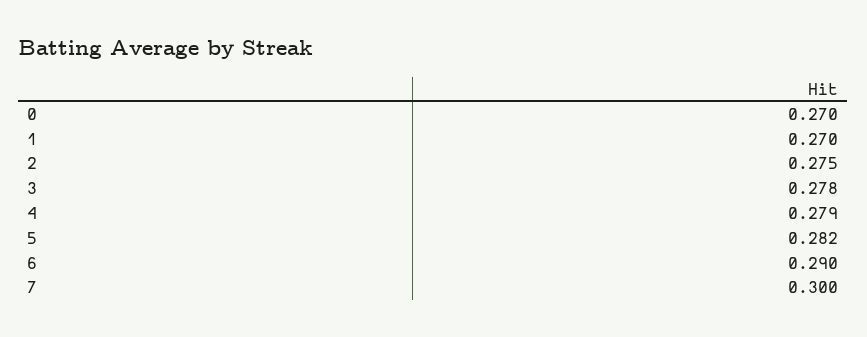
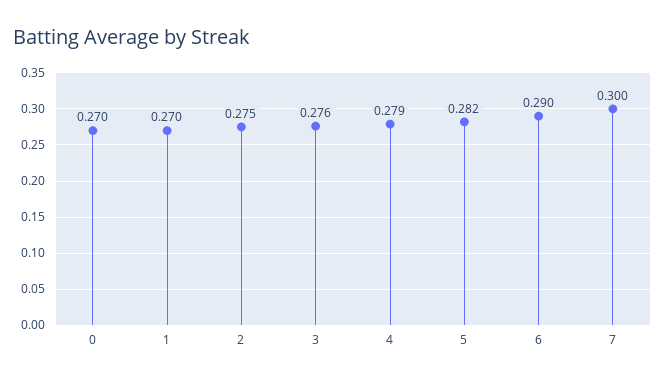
  {
    "0": 0.27,
    "1": 0.27,
    "2": 0.275,
-   "3": 0.278,
+   "3": 0.276,
    "4": 0.279,
    "5": 0.282,
    "6": 0.29,
    "7": 0.3
  }

